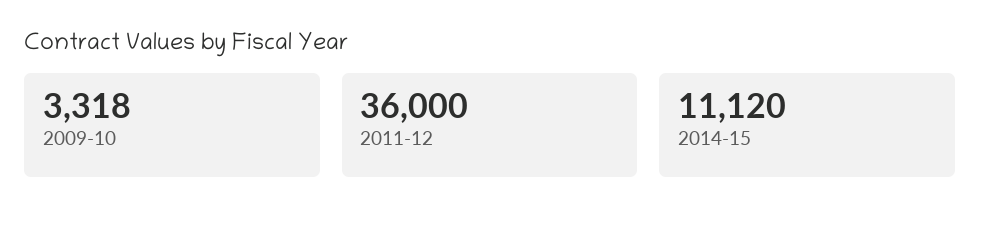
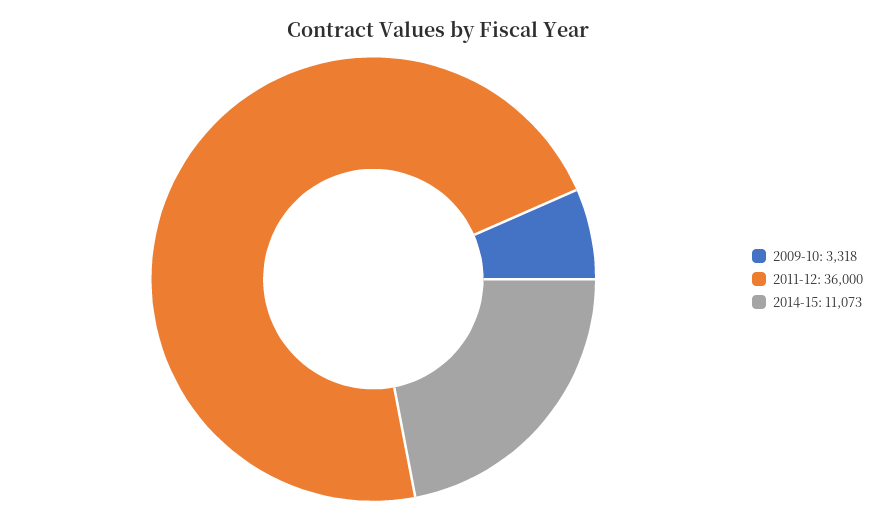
  {
    "2009-10": 3318,
    "2011-12": 36000,
-   "2014-15": 11120
+   "2014-15": 11073
  }

